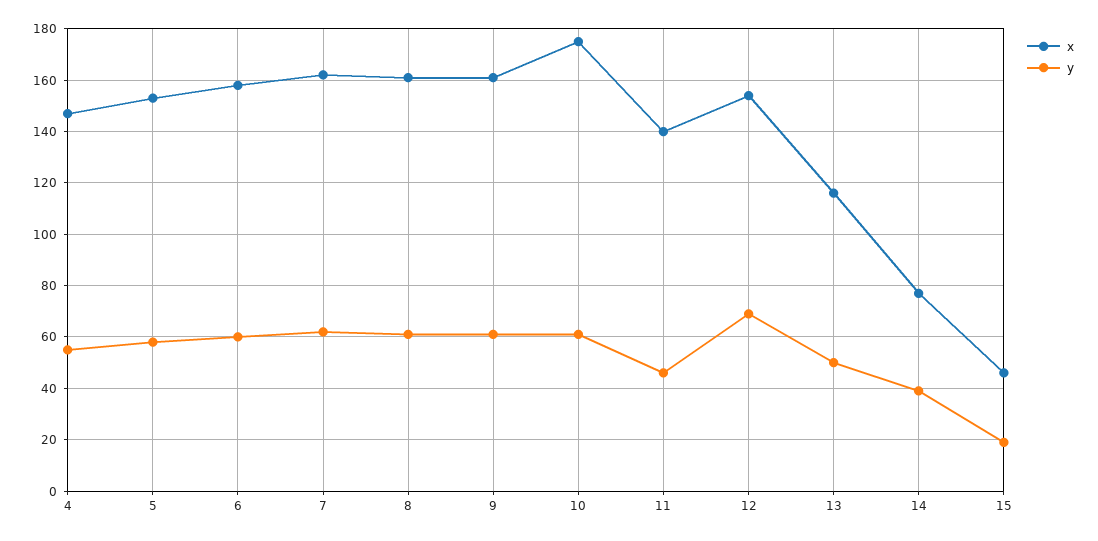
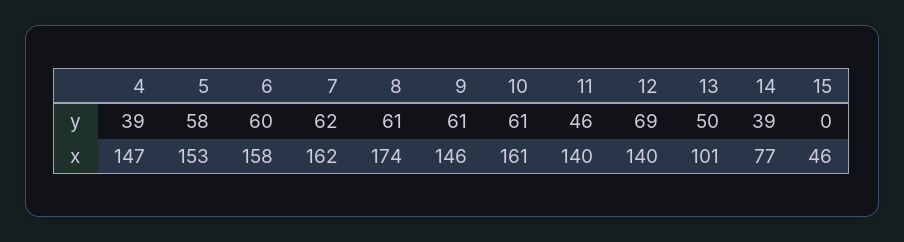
  {
    "x": {
      "4": 147,
      "5": 153,
      "6": 158,
      "7": 162,
-     "8": 160,
+     "8": 174,
-     "9": 160,
+     "9": 146,
-     "10": 175,
+     "10": 161,
      "11": 140,
-     "12": 155,
+     "12": 140,
-     "13": 115,
+     "13": 101,
      "14": 77,
      "15": 46
    },
    "y": {
-     "4": 55,
+     "4": 39,
      "5": 58,
      "6": 60,
      "7": 62,
      "8": 61,
      "9": 61,
      "10": 61,
      "11": 46,
      "12": 69,
      "13": 50,
      "14": 39,
-     "15": 20
+     "15": 0
    }
  }

